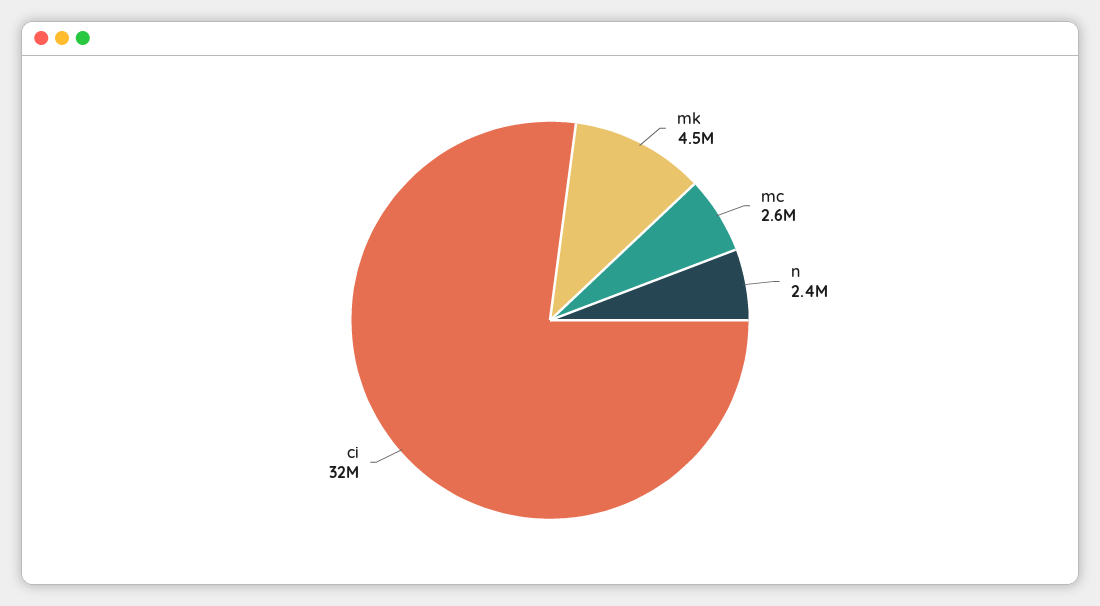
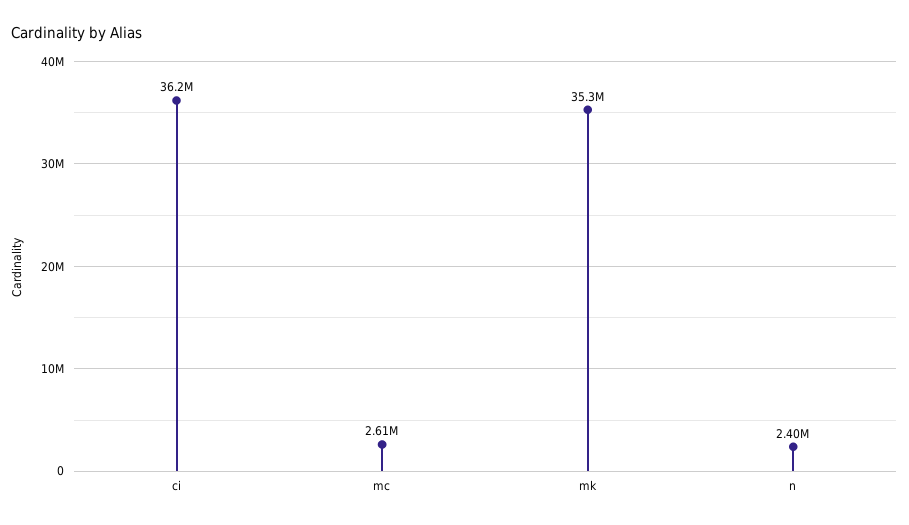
  {
-   "mk": 4500000,
+   "mk": 35300000,
    "mc": 2610000,
    "n": 2400000,
-   "ci": 32000000
+   "ci": 36200000
  }

